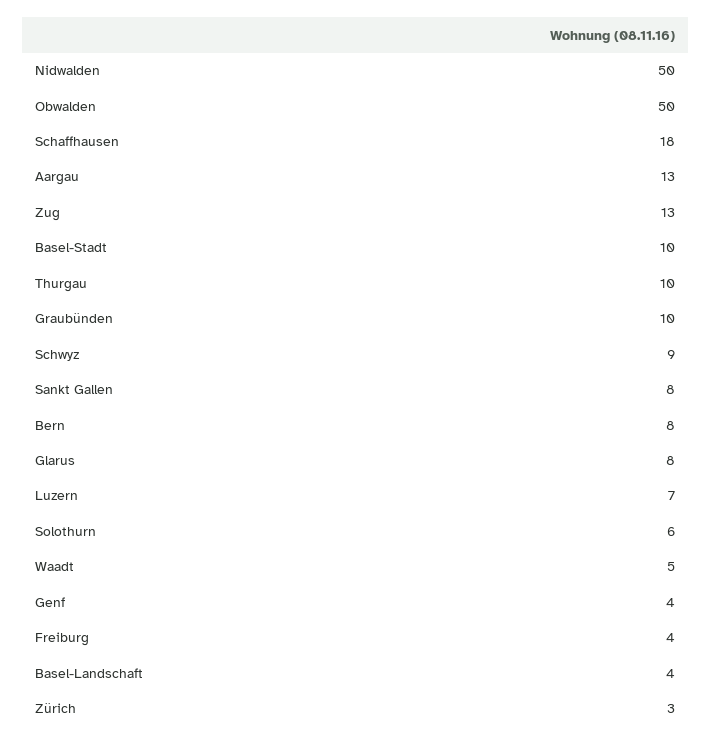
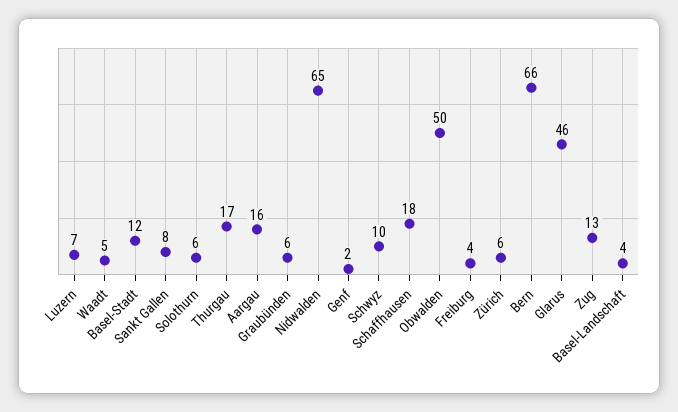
  {
-   "Nidwalden": 50,
+   "Nidwalden": 65,
    "Obwalden": 50,
    "Schaffhausen": 18,
-   "Aargau": 13,
+   "Aargau": 16,
    "Zug": 13,
-   "Basel-Stadt": 10,
+   "Basel-Stadt": 12,
-   "Thurgau": 10,
+   "Thurgau": 17,
-   "Graubünden": 10,
+   "Graubünden": 6,
-   "Schwyz": 9,
+   "Schwyz": 10,
    "Sankt Gallen": 8,
-   "Bern": 8,
+   "Bern": 66,
-   "Glarus": 8,
+   "Glarus": 46,
    "Luzern": 7,
    "Solothurn": 6,
    "Waadt": 5,
-   "Genf": 4,
+   "Genf": 2,
    "Freiburg": 4,
    "Basel-Landschaft": 4,
-   "Zürich": 3
+   "Zürich": 6
  }

